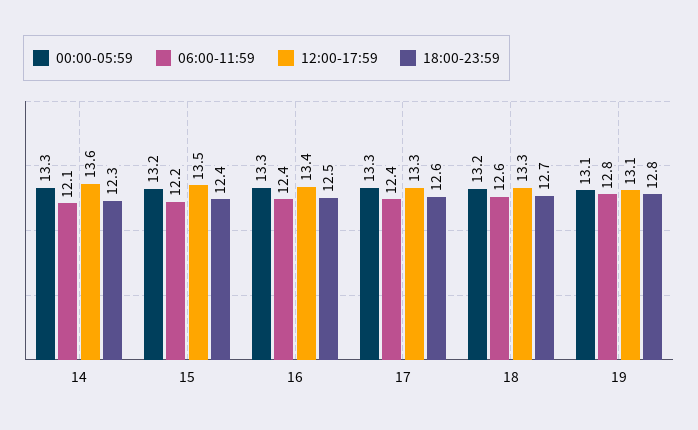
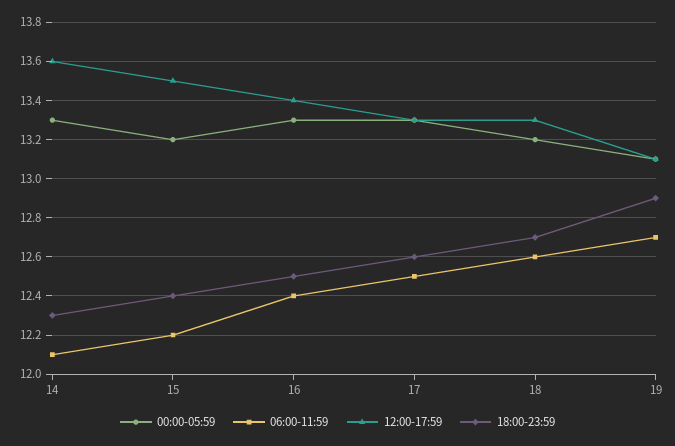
  {
    "00:00-05:59": {
      "14": 13.3,
      "15": 13.2,
      "16": 13.3,
      "17": 13.3,
      "18": 13.2,
      "19": 13.1
    },
    "06:00-11:59": {
      "14": 12.1,
      "15": 12.2,
      "16": 12.4,
-     "17": 12.4,
+     "17": 12.5,
      "18": 12.6,
-     "19": 12.8
+     "19": 12.7
    },
    "12:00-17:59": {
      "14": 13.6,
      "15": 13.5,
      "16": 13.4,
      "17": 13.3,
      "18": 13.3,
      "19": 13.1
    },
    "18:00-23:59": {
      "14": 12.3,
      "15": 12.4,
      "16": 12.5,
      "17": 12.6,
      "18": 12.7,
-     "19": 12.8
+     "19": 12.9
    }
  }

